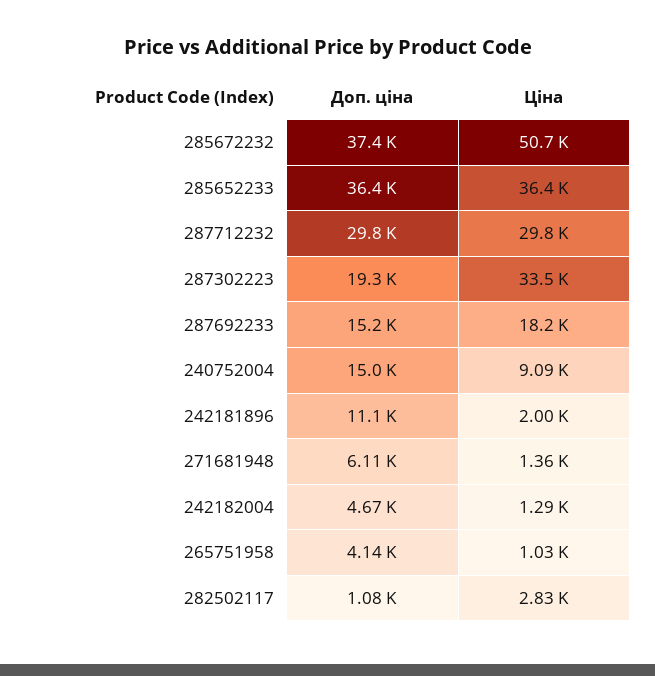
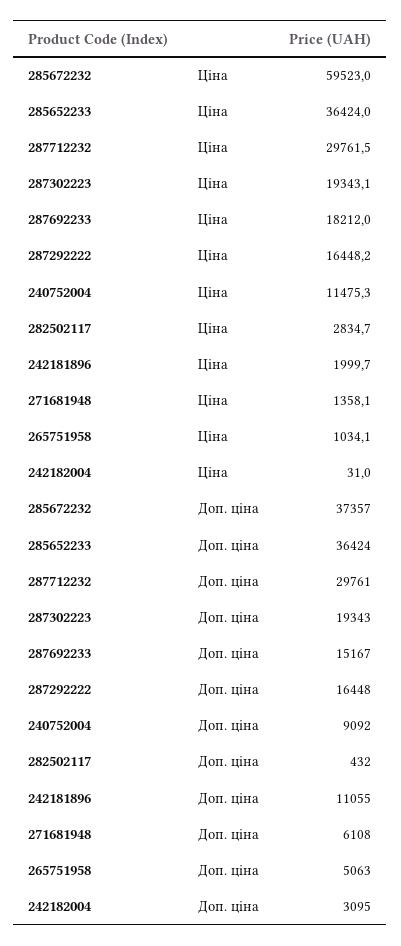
  {
    "Доп. ціна": {
      "285672232": 37357,
      "285652233": 36424,
      "287712232": 29761,
      "287302223": 19343,
      "287692233": 15167,
-     "240752004": 15000,
+     "240752004": 9092,
      "242181896": 11055,
      "271681948": 6108,
-     "242182004": 4670,
+     "242182004": 3095,
-     "265751958": 4140,
+     "265751958": 5063,
-     "282502117": 1080
+     "282502117": 432,
+     "287292222": 16448
    },
    "Ціна": {
-     "285672232": 50700,
+     "285672232": 59523,
      "285652233": 36424,
      "287712232": 29761.5,
-     "287302223": 33500,
+     "287302223": 19343.1,
      "287692233": 18212,
-     "240752004": 9090,
+     "240752004": 11475.3,
      "242181896": 1999.7,
      "271681948": 1358.1,
-     "242182004": 1290,
+     "242182004": 31,
      "265751958": 1034.1,
-     "282502117": 2834.7
+     "282502117": 2834.7,
+     "287292222": 16448.2
    }
  }

